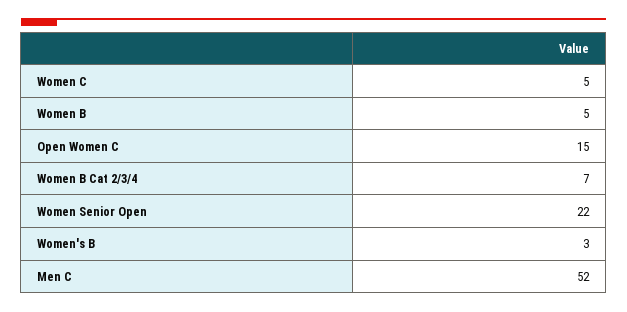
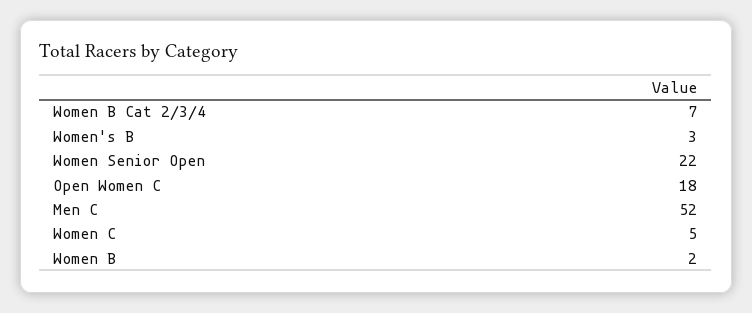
  {
    "Women C": 5,
-   "Women B": 5,
+   "Women B": 2,
-   "Open Women C": 15,
+   "Open Women C": 18,
    "Women B Cat 2/3/4": 7,
    "Women Senior Open": 22,
    "Women's B": 3,
    "Men C": 52
  }

